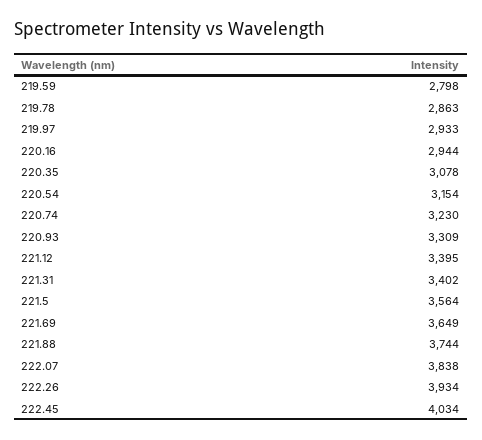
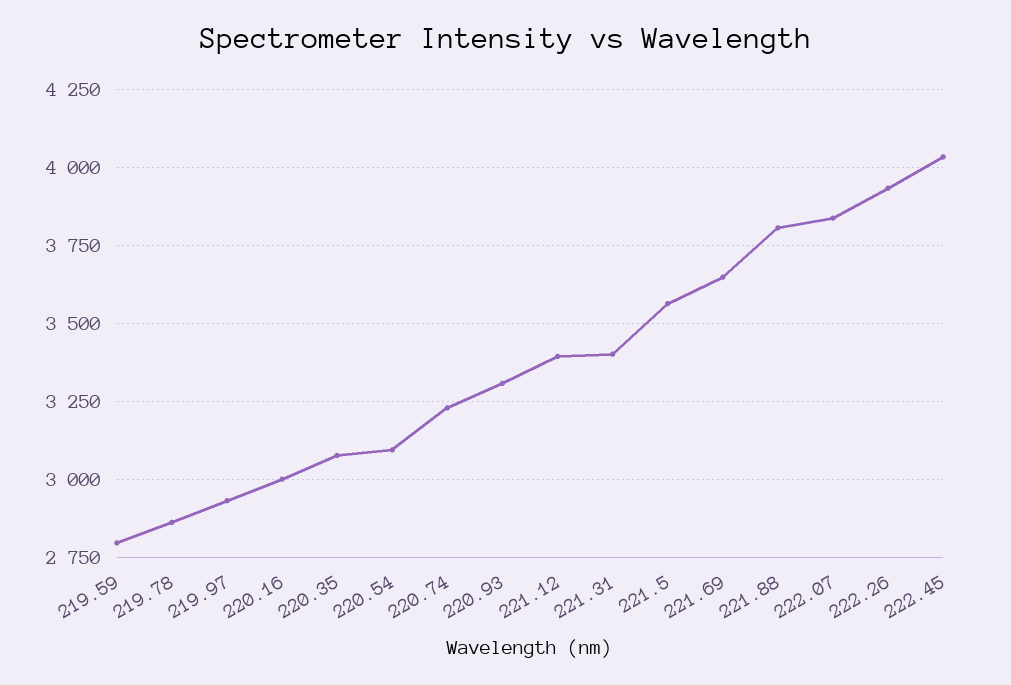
  {
    "219.59": 2798,
    "219.78": 2863,
    "219.97": 2933,
-   "220.16": 2944,
+   "220.16": 3000,
    "220.35": 3078,
-   "220.54": 3154,
+   "220.54": 3100,
    "220.74": 3230,
    "220.93": 3309,
    "221.12": 3395,
    "221.31": 3402,
    "221.5": 3564,
    "221.69": 3649,
-   "221.88": 3744,
+   "221.88": 3800,
    "222.07": 3838,
    "222.26": 3934,
    "222.45": 4034
  }

